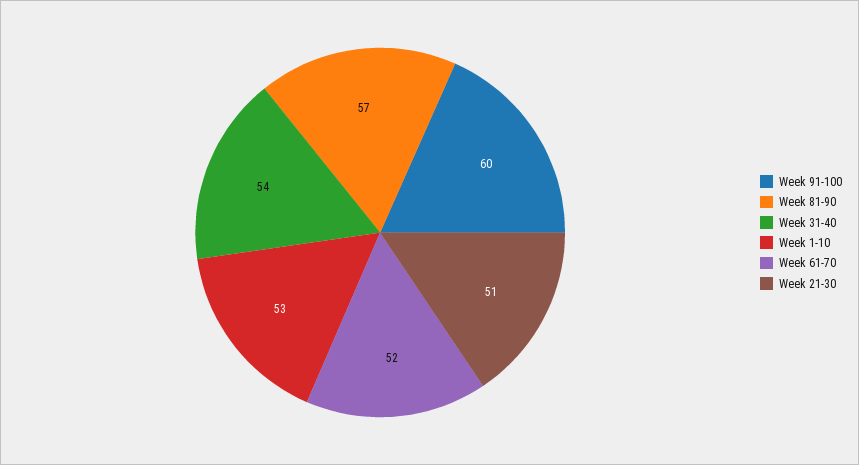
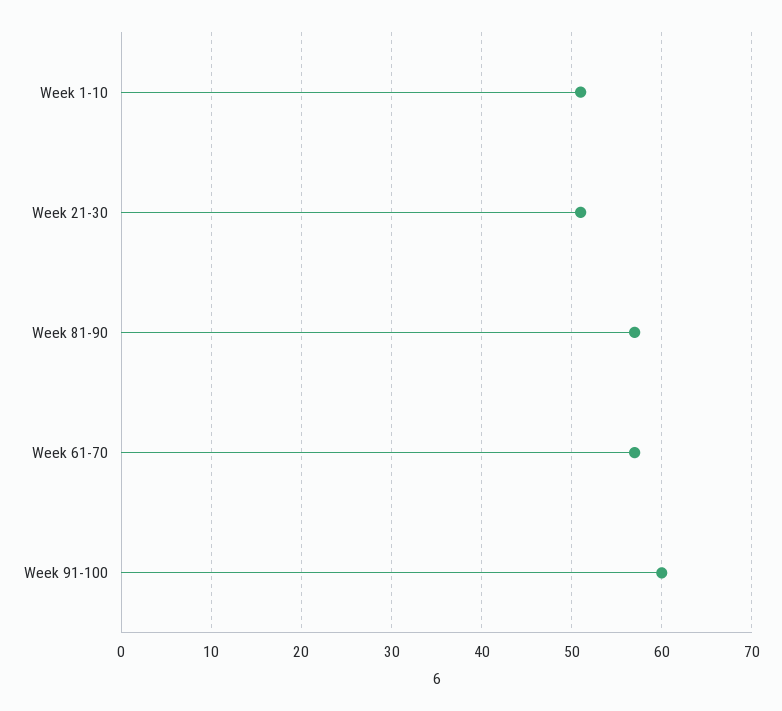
  {
    "Week 91-100": 60,
    "Week 81-90": 57,
-   "Week 31-40": 54,
-   "Week 1-10": 53,
+   "Week 1-10": 51,
-   "Week 61-70": 52,
+   "Week 61-70": 57,
    "Week 21-30": 51
  }

